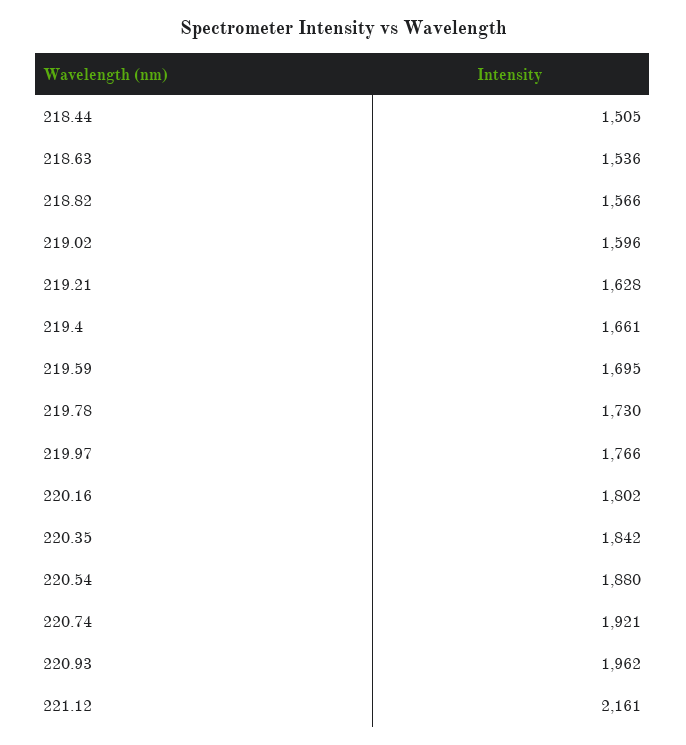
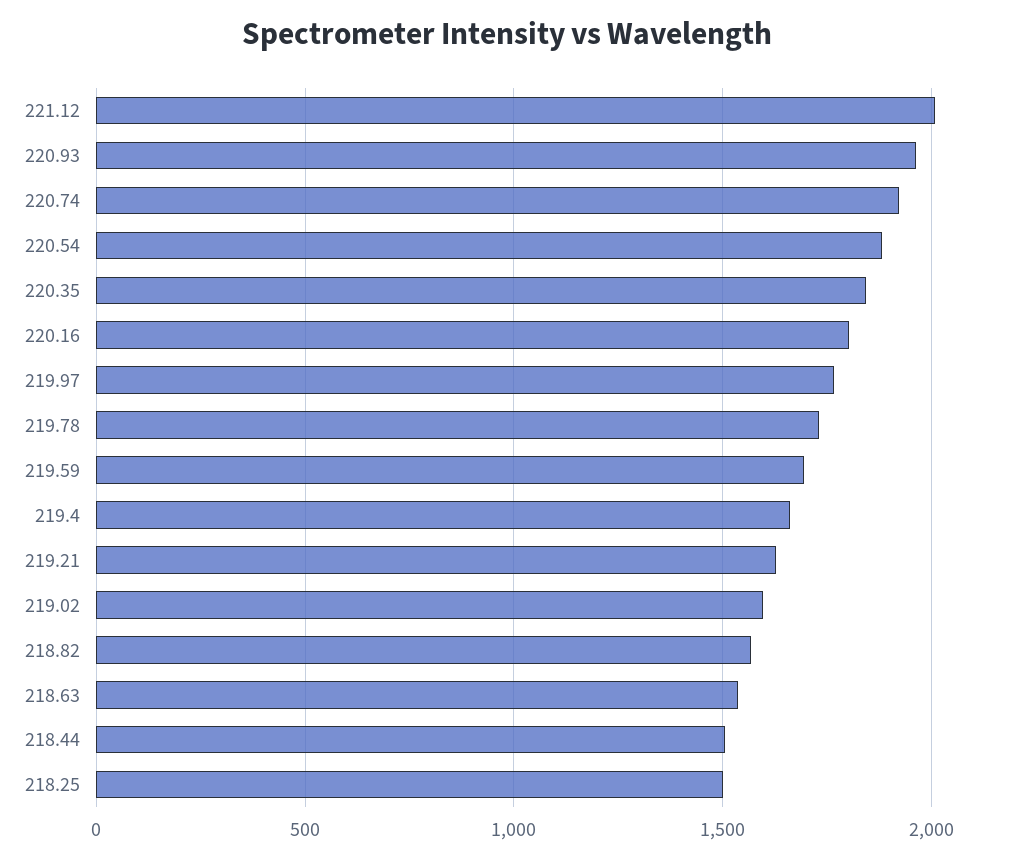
  {
    "218.44": 1505,
    "218.63": 1536,
    "218.82": 1566,
    "219.02": 1596,
    "219.21": 1628,
    "219.4": 1661,
    "219.59": 1695,
    "219.78": 1730,
    "219.97": 1766,
    "220.16": 1802,
    "220.35": 1842,
    "220.54": 1880,
    "220.74": 1921,
    "220.93": 1962,
-   "221.12": 2161
+   "221.12": 2000,
+   "218.25": 1500
  }

